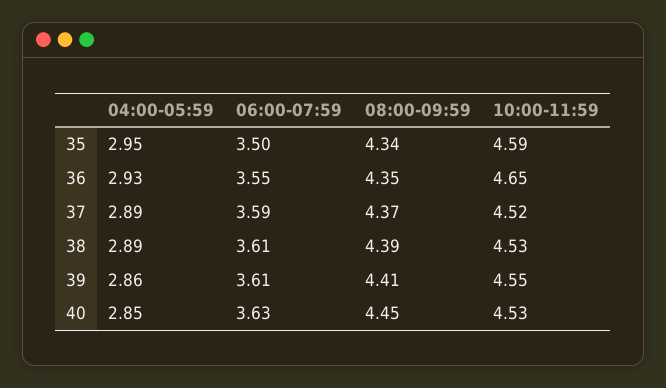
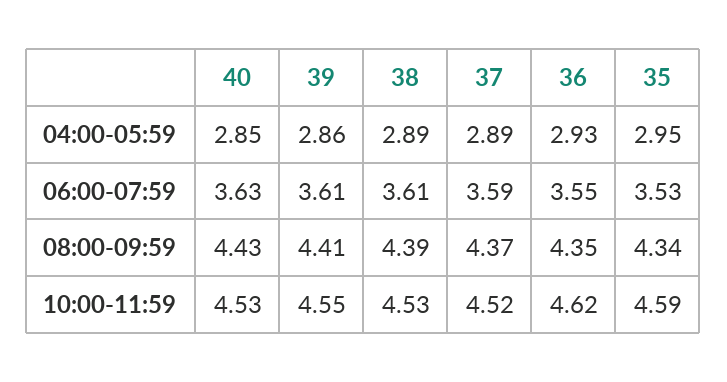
  {
    "04:00-05:59": {
      "35": 2.95,
      "36": 2.93,
      "37": 2.89,
      "38": 2.89,
      "39": 2.86,
      "40": 2.85
    },
    "06:00-07:59": {
-     "35": 3.5,
+     "35": 3.53,
      "36": 3.55,
      "37": 3.59,
      "38": 3.61,
      "39": 3.61,
      "40": 3.63
    },
    "08:00-09:59": {
      "35": 4.34,
      "36": 4.35,
      "37": 4.37,
      "38": 4.39,
      "39": 4.41,
-     "40": 4.45
+     "40": 4.43
    },
    "10:00-11:59": {
      "35": 4.59,
-     "36": 4.65,
+     "36": 4.62,
      "37": 4.52,
      "38": 4.53,
      "39": 4.55,
      "40": 4.53
    }
  }

